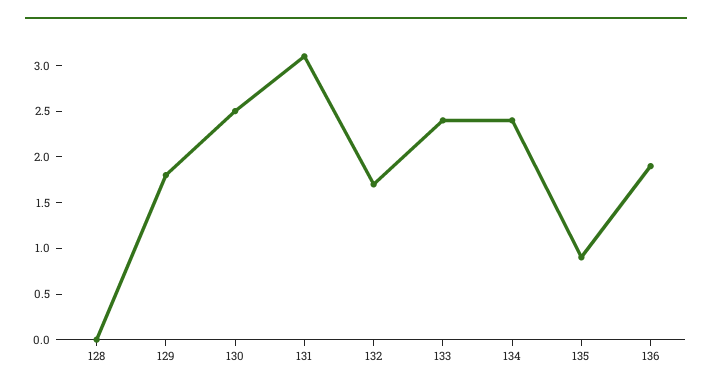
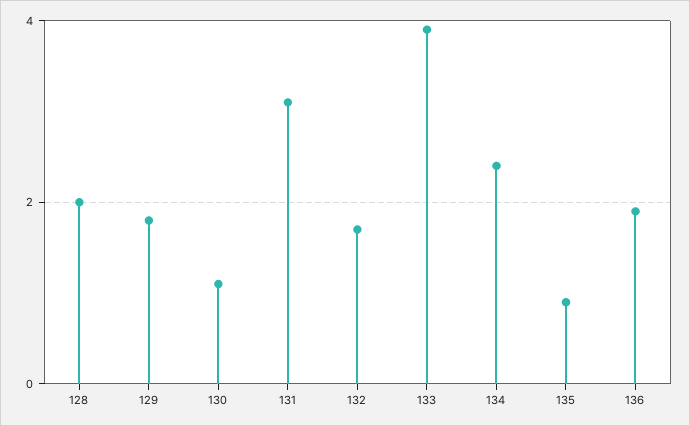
  {
-   "128": 0,
+   "128": 2,
    "129": 1.8,
-   "130": 2.5,
+   "130": 1,
    "131": 3.1,
    "132": 1.7,
-   "133": 2.4,
+   "133": 4,
    "134": 2.4,
    "135": 0.9,
    "136": 1.9
  }

